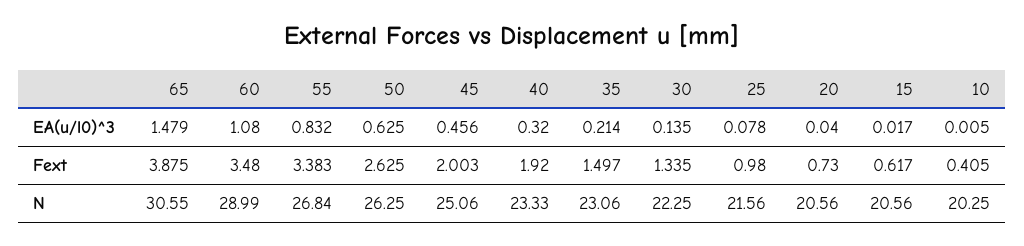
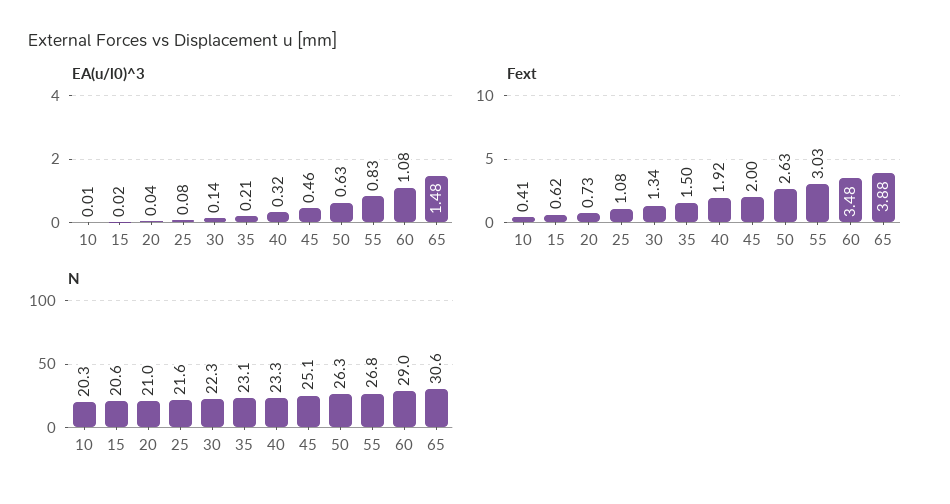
  {
    "EA(u/l0)^3": {
      "65": 1.479,
      "60": 1.08,
      "55": 0.832,
      "50": 0.625,
      "45": 0.456,
      "40": 0.32,
      "35": 0.214,
      "30": 0.135,
      "25": 0.078,
      "20": 0.04,
      "15": 0.017,
      "10": 0.005
    },
    "Fext": {
      "65": 3.875,
      "60": 3.48,
-     "55": 3.383,
+     "55": 3.03,
      "50": 2.625,
      "45": 2.003,
      "40": 1.92,
      "35": 1.497,
      "30": 1.335,
-     "25": 0.98,
+     "25": 1.08,
      "20": 0.73,
      "15": 0.617,
      "10": 0.405
    },
    "N": {
      "65": 30.55,
      "60": 28.99,
      "55": 26.84,
      "50": 26.25,
      "45": 25.06,
      "40": 23.33,
      "35": 23.06,
      "30": 22.25,
      "25": 21.56,
-     "20": 20.56,
+     "20": 21,
      "15": 20.56,
      "10": 20.25
    }
  }

